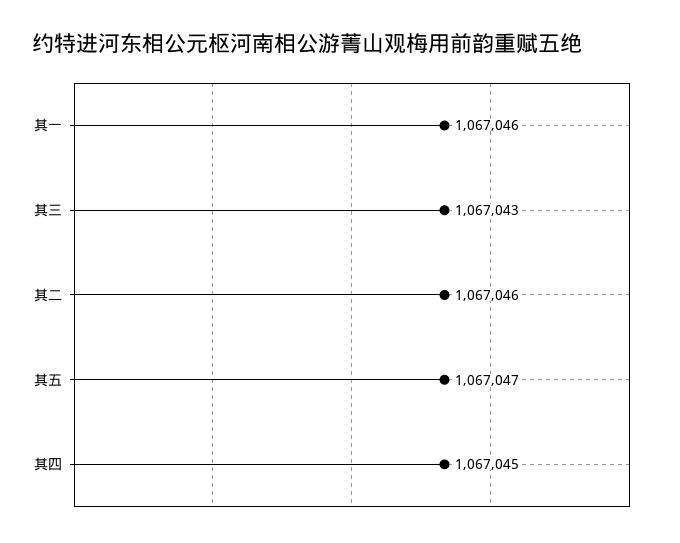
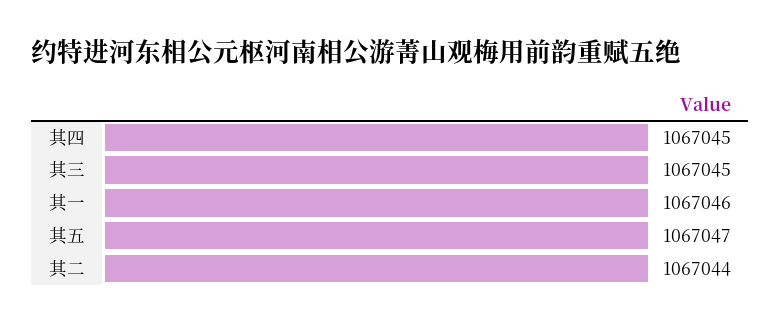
  {
    "其一": 1067046,
-   "其三": 1067043,
+   "其三": 1067045,
-   "其二": 1067046,
+   "其二": 1067044,
    "其五": 1067047,
    "其四": 1067045
  }

